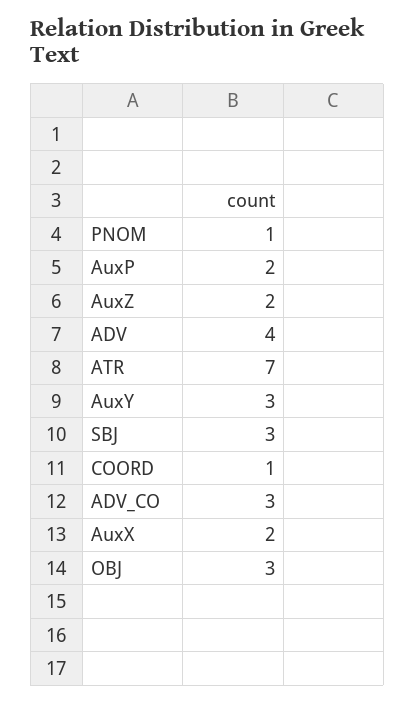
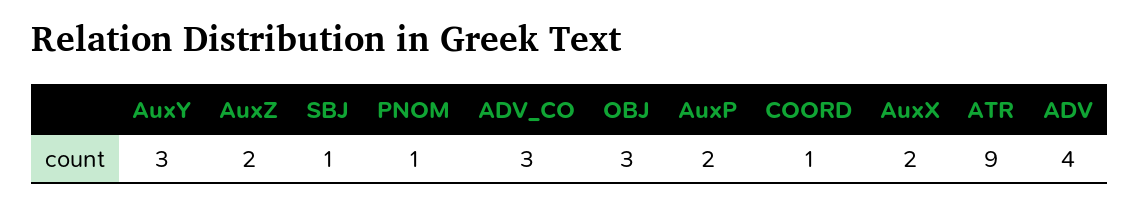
  {
    "PNOM": 1,
    "AuxP": 2,
    "AuxZ": 2,
    "ADV": 4,
-   "ATR": 7,
+   "ATR": 9,
    "AuxY": 3,
-   "SBJ": 3,
+   "SBJ": 1,
    "COORD": 1,
    "ADV_CO": 3,
    "AuxX": 2,
    "OBJ": 3
  }

